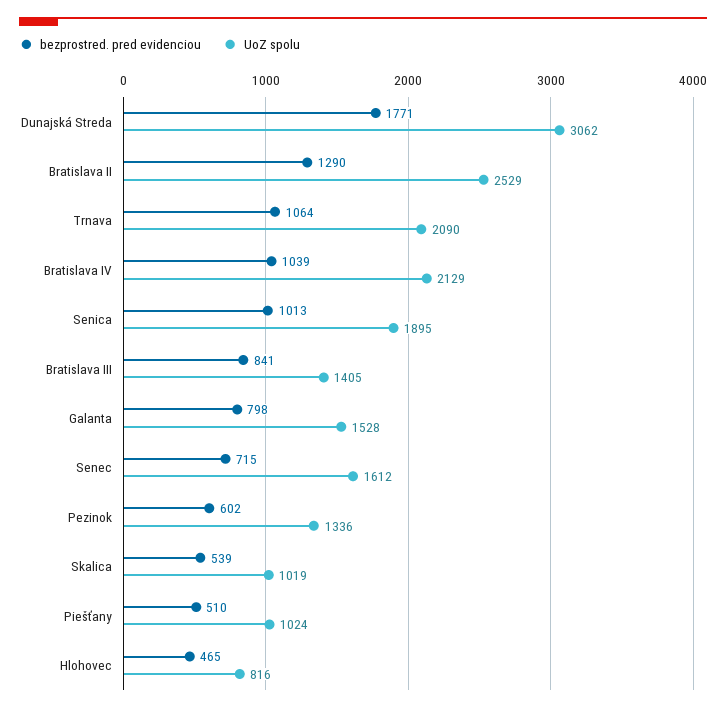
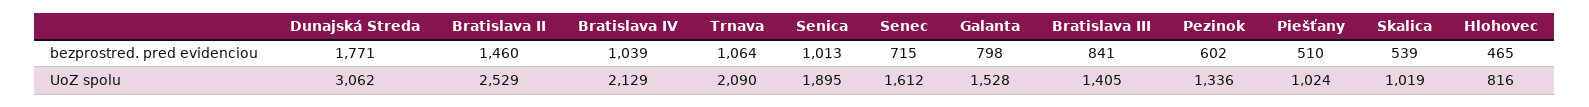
  {
    "bezprostred. pred evidenciou": {
      "Dunajská Streda": 1771,
-     "Bratislava II": 1290,
+     "Bratislava II": 1460,
      "Trnava": 1064,
      "Bratislava IV": 1039,
      "Senica": 1013,
      "Bratislava III": 841,
      "Galanta": 798,
      "Senec": 715,
      "Pezinok": 602,
      "Skalica": 539,
      "Piešťany": 510,
      "Hlohovec": 465
    },
    "UoZ spolu": {
      "Dunajská Streda": 3062,
      "Bratislava II": 2529,
      "Trnava": 2090,
      "Bratislava IV": 2129,
      "Senica": 1895,
      "Bratislava III": 1405,
      "Galanta": 1528,
      "Senec": 1612,
      "Pezinok": 1336,
      "Skalica": 1019,
      "Piešťany": 1024,
      "Hlohovec": 816
    }
  }

